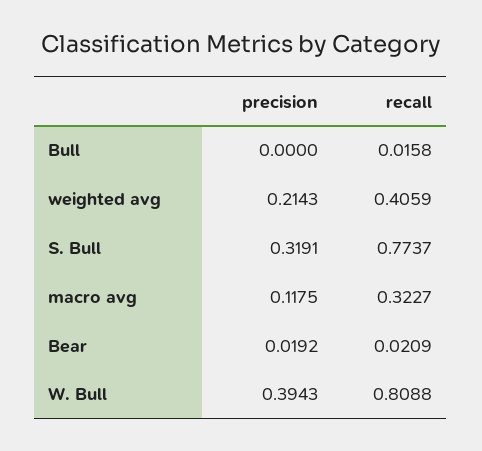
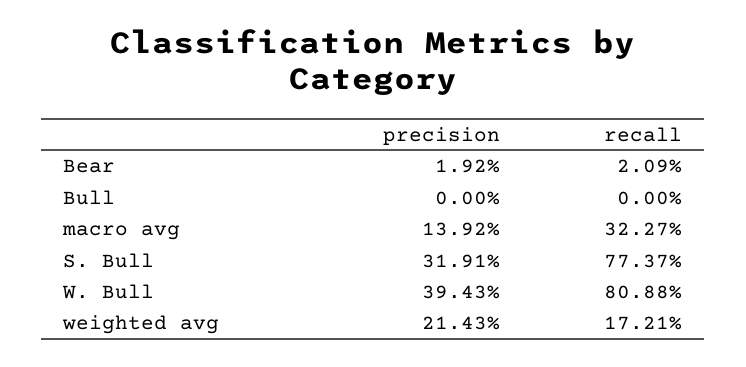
  {
    "precision": {
      "Bull": 0,
      "weighted avg": 0.2143,
      "S. Bull": 0.3191,
-     "macro avg": 0.1175,
+     "macro avg": 0.1392,
      "Bear": 0.0192,
      "W. Bull": 0.3943
    },
    "recall": {
-     "Bull": 0.0158,
+     "Bull": 0,
-     "weighted avg": 0.4059,
+     "weighted avg": 0.1721,
      "S. Bull": 0.7737,
      "macro avg": 0.3227,
      "Bear": 0.0209,
      "W. Bull": 0.8088
    }
  }

